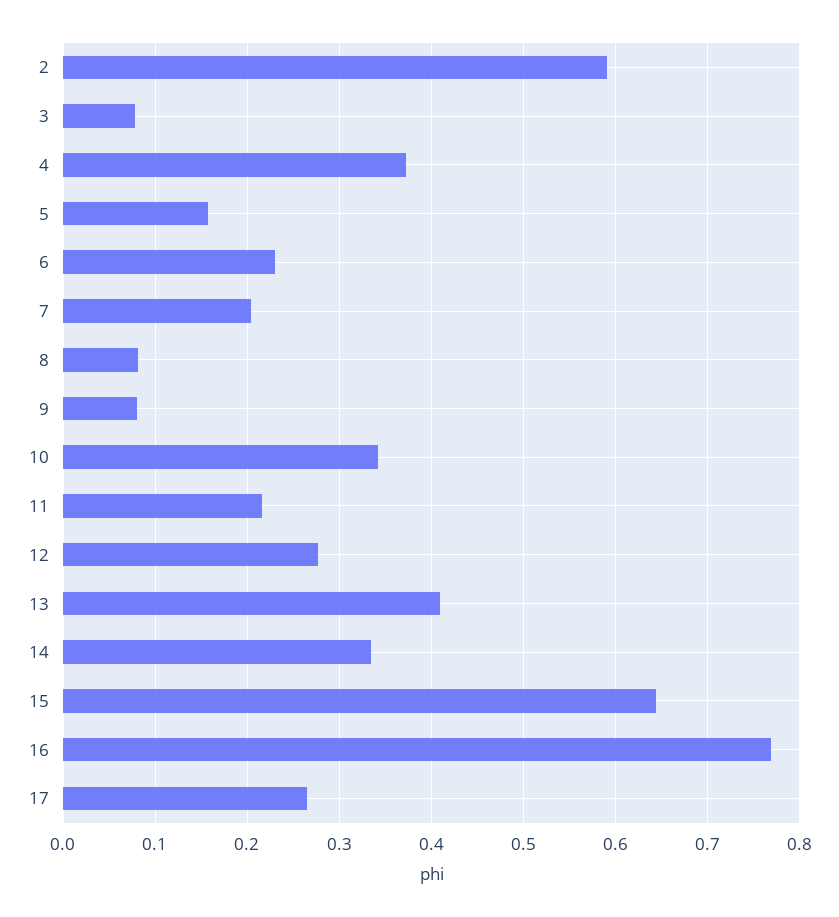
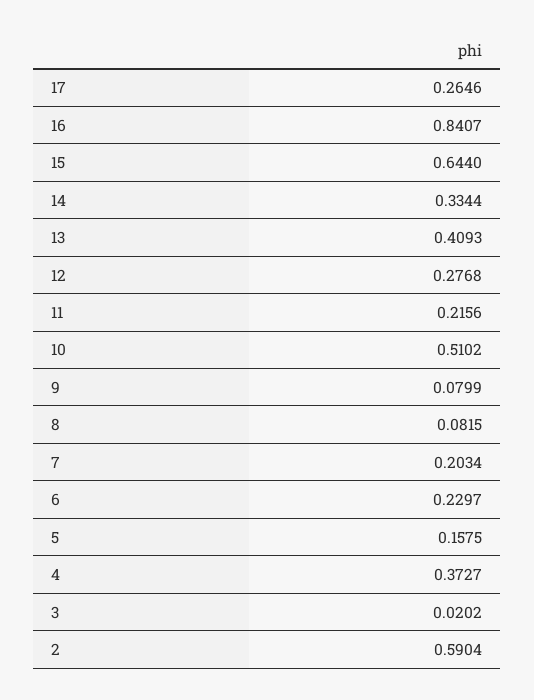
  {
    "2": 0.5904,
-   "3": 0.08,
+   "3": 0.0202,
    "4": 0.3727,
    "5": 0.1575,
    "6": 0.2297,
    "7": 0.2034,
    "8": 0.0815,
    "9": 0.0799,
-   "10": 0.34,
+   "10": 0.5102,
    "11": 0.2156,
    "12": 0.2768,
    "13": 0.4093,
    "14": 0.3344,
    "15": 0.644,
-   "16": 0.77,
+   "16": 0.8407,
    "17": 0.2646
  }

